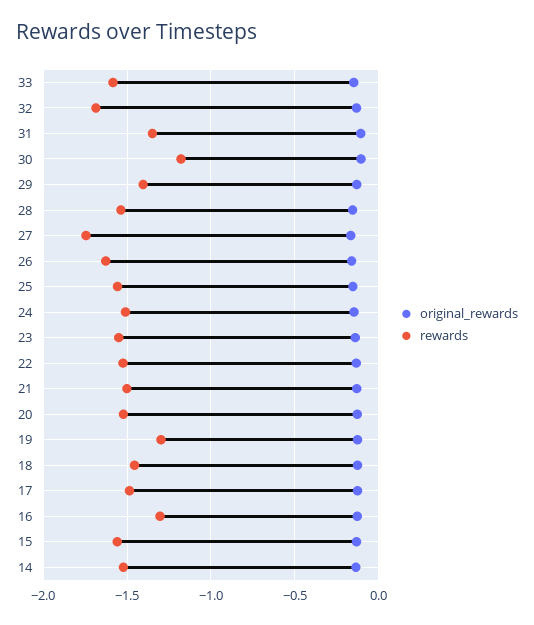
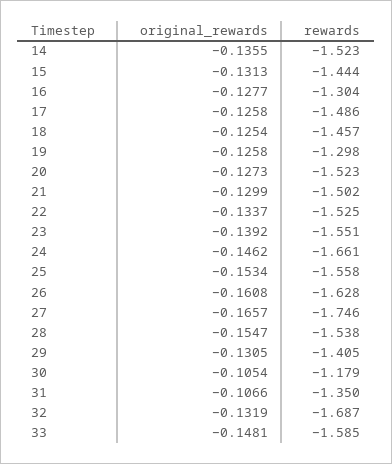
  {
    "original_rewards": {
      "33": -0.1481,
      "32": -0.1319,
      "31": -0.1066,
      "30": -0.1054,
      "29": -0.1305,
      "28": -0.1547,
      "27": -0.1657,
      "26": -0.1608,
      "25": -0.1534,
      "24": -0.1462,
      "23": -0.1392,
      "22": -0.1337,
      "21": -0.1299,
      "20": -0.1273,
      "19": -0.1258,
      "18": -0.1254,
      "17": -0.1258,
      "16": -0.1277,
      "15": -0.1313,
      "14": -0.1355
    },
    "rewards": {
      "33": -1.585,
      "32": -1.687,
      "31": -1.35,
      "30": -1.179,
      "29": -1.405,
      "28": -1.538,
      "27": -1.746,
      "26": -1.628,
      "25": -1.558,
-     "24": -1.5,
+     "24": -1.661,
      "23": -1.551,
      "22": -1.525,
      "21": -1.502,
      "20": -1.523,
      "19": -1.298,
      "18": -1.457,
      "17": -1.486,
      "16": -1.304,
-     "15": -1.55,
+     "15": -1.444,
      "14": -1.523
    }
  }

